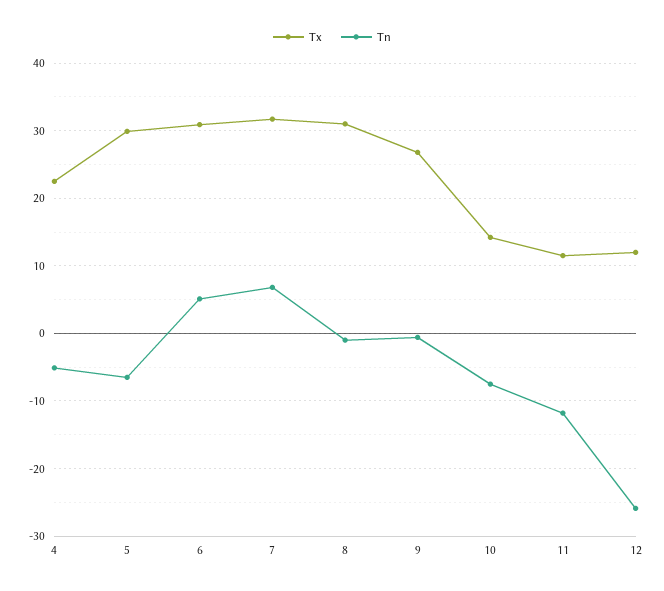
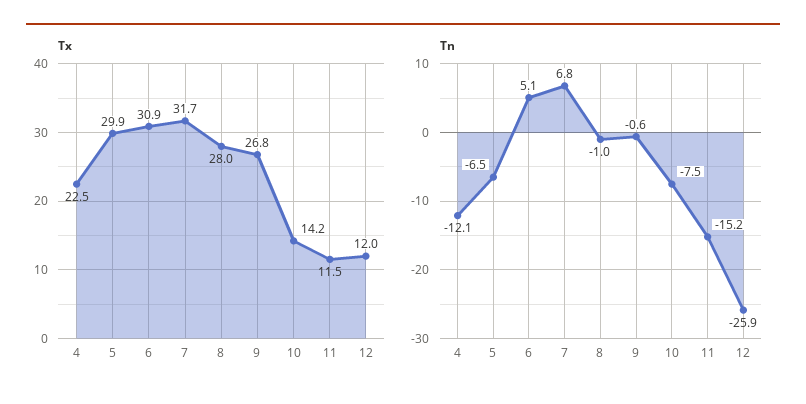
  {
    "Tx": {
      "4": 22.5,
      "5": 29.9,
      "6": 30.9,
      "7": 31.7,
-     "8": 31,
+     "8": 28,
      "9": 26.8,
      "10": 14.2,
      "11": 11.5,
      "12": 12
    },
    "Tn": {
-     "4": -5,
+     "4": -12.1,
      "5": -6.5,
      "6": 5.1,
      "7": 6.8,
      "8": -1,
      "9": -0.6,
      "10": -7.5,
-     "11": -12,
+     "11": -15.2,
      "12": -25.9
    }
  }

